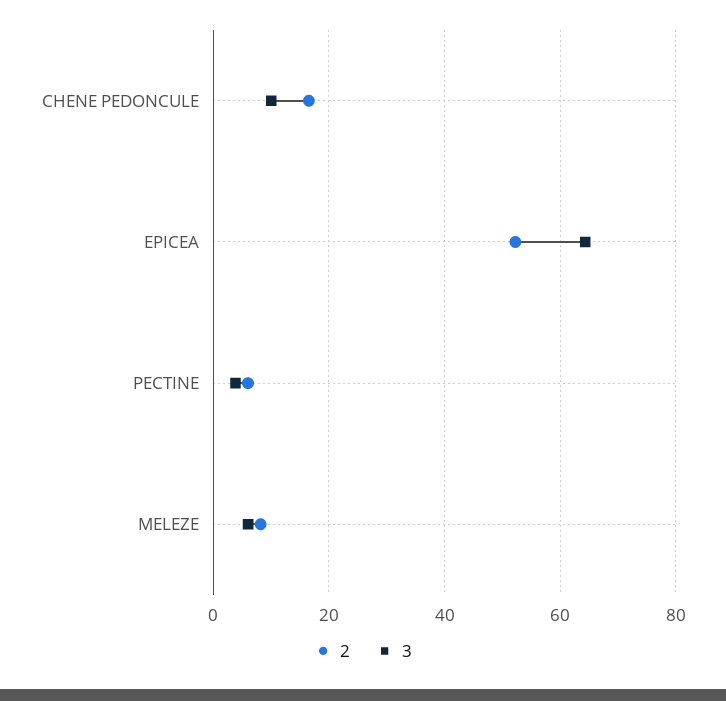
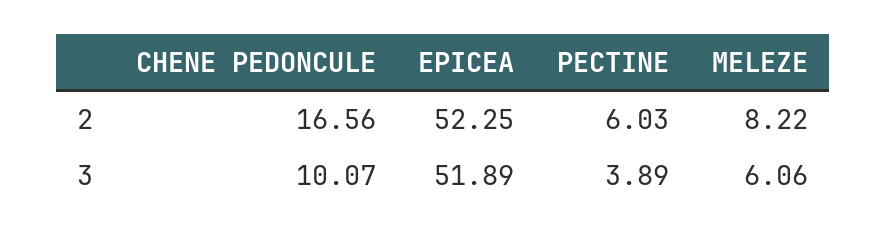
  {
    "2": {
      "CHENE PEDONCULE": 16.56,
      "EPICEA": 52.25,
      "PECTINE": 6.03,
      "MELEZE": 8.22
    },
    "3": {
      "CHENE PEDONCULE": 10.07,
-     "EPICEA": 64,
+     "EPICEA": 51.89,
      "PECTINE": 3.89,
      "MELEZE": 6.06
    }
  }

